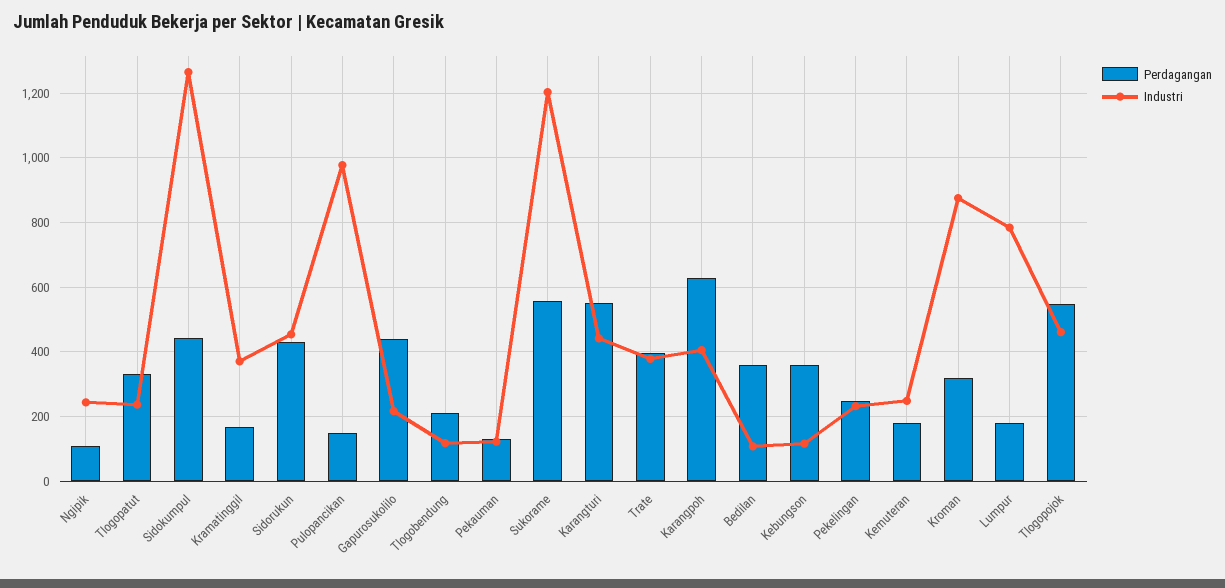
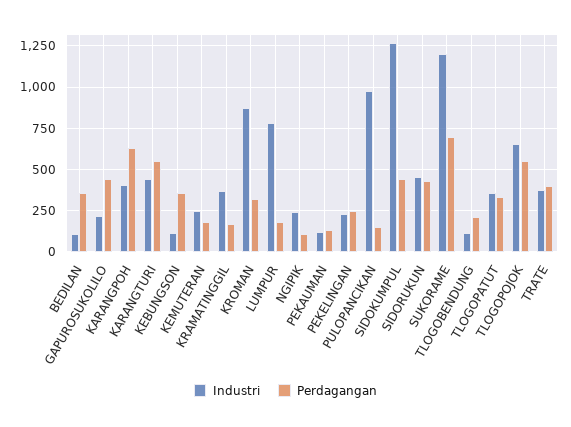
  {
    "Perdagangan": {
      "Ngipik": 100,
      "Tlogopatut": 340,
      "Sidokumpul": 440,
      "Kramatinggil": 160,
      "Sidorukun": 440,
      "Pulopancikan": 140,
      "Gapurosukolilo": 440,
      "Tlogobendung": 220,
      "Pekauman": 140,
-     "Sukorame": 560,
+     "Sukorame": 700,
      "Karangturi": 560,
      "Trate": 400,
      "Karangpoh": 620,
      "Bedilan": 360,
      "Kebungson": 360,
      "Pekelingan": 240,
      "Kemuteran": 180,
      "Kroman": 320,
      "Lumpur": 180,
      "Tlogopojok": 540
    },
    "Industri": {
      "Ngipik": 240,
-     "Tlogopatut": 240,
+     "Tlogopatut": 350,
      "Sidokumpul": 1260,
      "Kramatinggil": 380,
      "Sidorukun": 460,
      "Pulopancikan": 980,
      "Gapurosukolilo": 220,
      "Tlogobendung": 120,
      "Pekauman": 120,
      "Sukorame": 1200,
      "Karangturi": 440,
      "Trate": 380,
      "Karangpoh": 400,
      "Bedilan": 100,
      "Kebungson": 120,
      "Pekelingan": 240,
      "Kemuteran": 240,
      "Kroman": 880,
      "Lumpur": 780,
-     "Tlogopojok": 460
+     "Tlogopojok": 650
    }
  }

